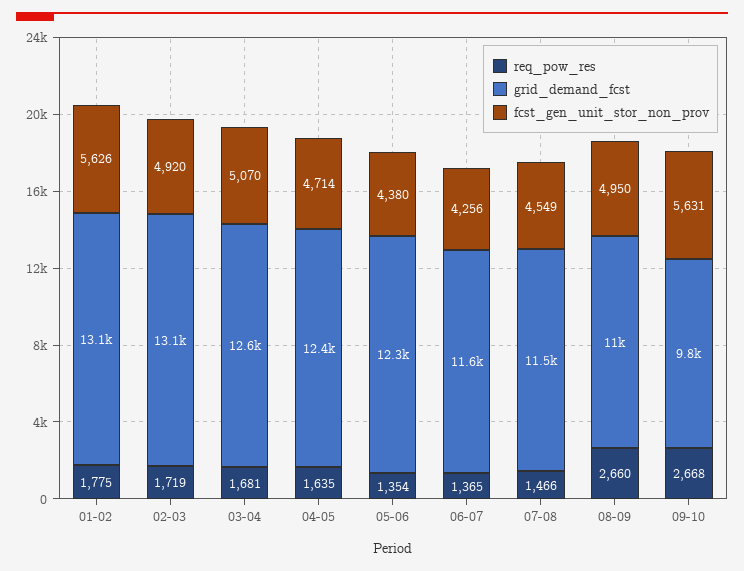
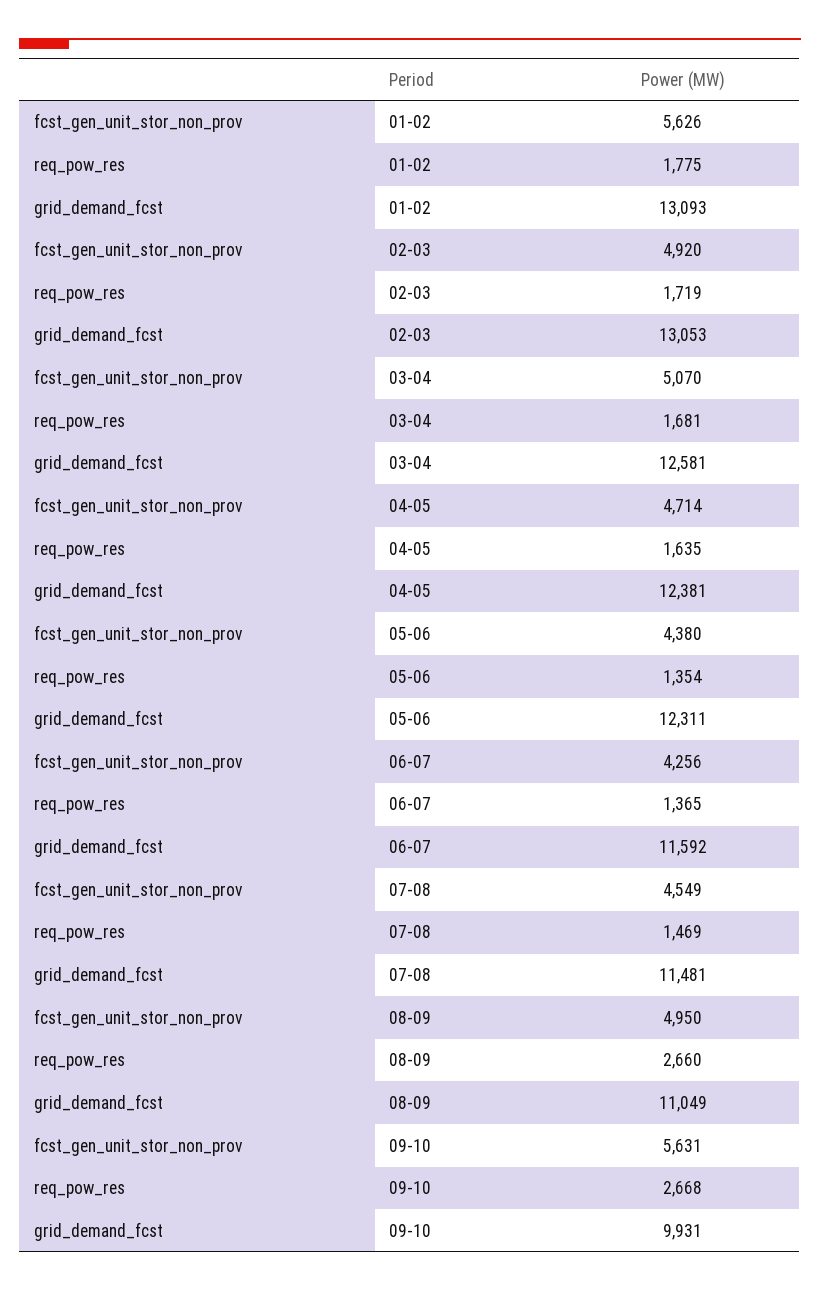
  {
    "req_pow_res": {
      "01-02": 1775,
      "02-03": 1719,
      "03-04": 1681,
      "04-05": 1635,
      "05-06": 1354,
      "06-07": 1365,
-     "07-08": 1466,
+     "07-08": 1469,
      "08-09": 2660,
      "09-10": 2668
    },
    "grid_demand_fcst": {
      "01-02": 13093,
      "02-03": 13053,
      "03-04": 12581,
      "04-05": 12381,
      "05-06": 12311,
      "06-07": 11592,
      "07-08": 11481,
      "08-09": 11049,
-     "09-10": 9800
+     "09-10": 9931
    },
    "fcst_gen_unit_stor_non_prov": {
      "01-02": 5626,
      "02-03": 4920,
      "03-04": 5070,
      "04-05": 4714,
      "05-06": 4380,
      "06-07": 4256,
      "07-08": 4549,
      "08-09": 4950,
      "09-10": 5631
    }
  }

